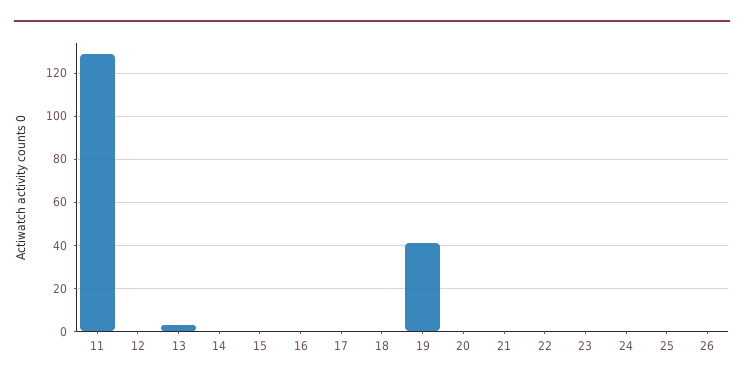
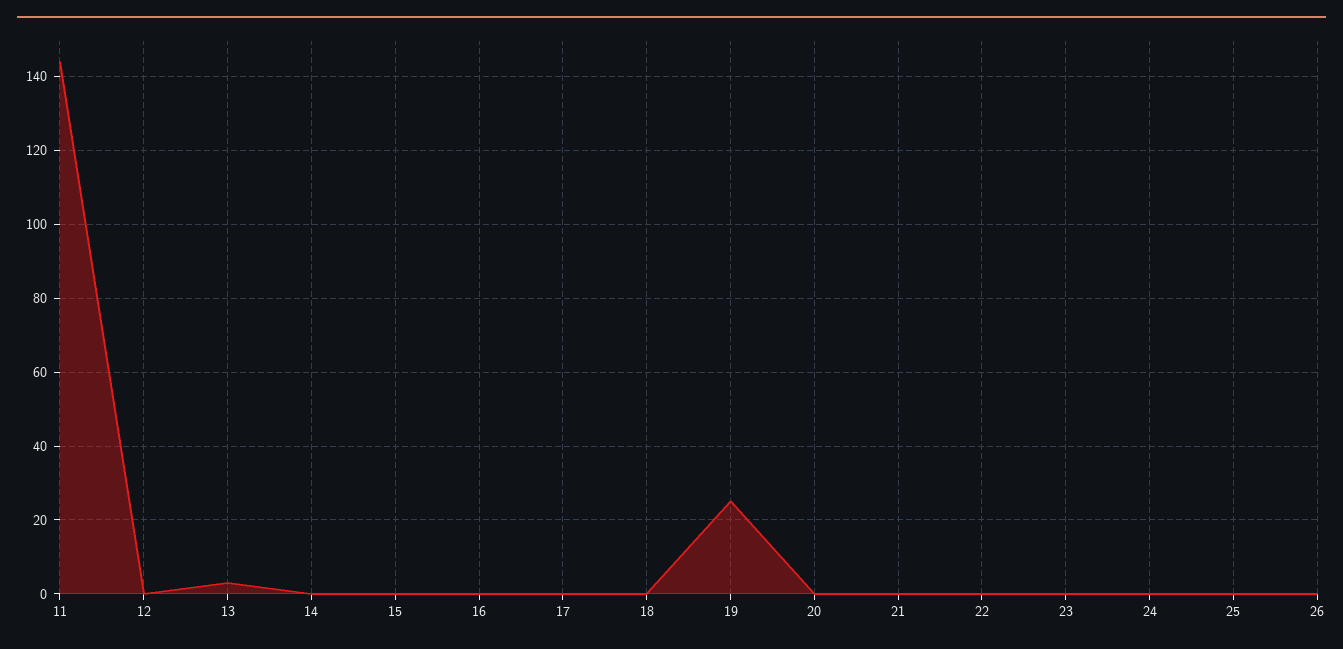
  {
-   "11": 130,
+   "11": 145,
    "12": 0,
    "13": 5,
    "14": 0,
    "15": 0,
    "16": 0,
    "17": 0,
    "18": 0,
-   "19": 40,
+   "19": 25,
    "20": 0,
    "21": 0,
    "22": 0,
    "23": 0,
    "24": 0,
    "25": 0,
    "26": 0
  }

